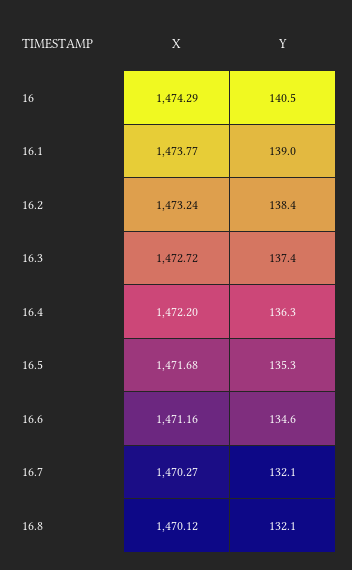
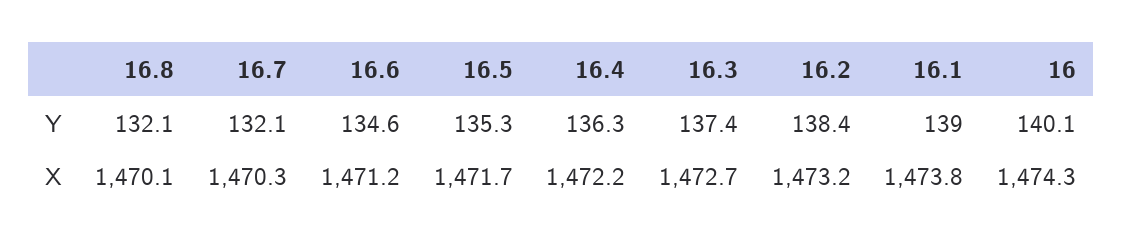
  {
    "X": {
      "16": 1474.29,
      "16.1": 1473.77,
      "16.2": 1473.24,
      "16.3": 1472.72,
      "16.4": 1472.2,
      "16.5": 1471.68,
      "16.6": 1471.16,
      "16.7": 1470.27,
      "16.8": 1470.12
    },
    "Y": {
-     "16": 140.5,
+     "16": 140.1,
      "16.1": 139,
      "16.2": 138.4,
      "16.3": 137.4,
      "16.4": 136.3,
      "16.5": 135.3,
      "16.6": 134.6,
      "16.7": 132.1,
      "16.8": 132.1
    }
  }

